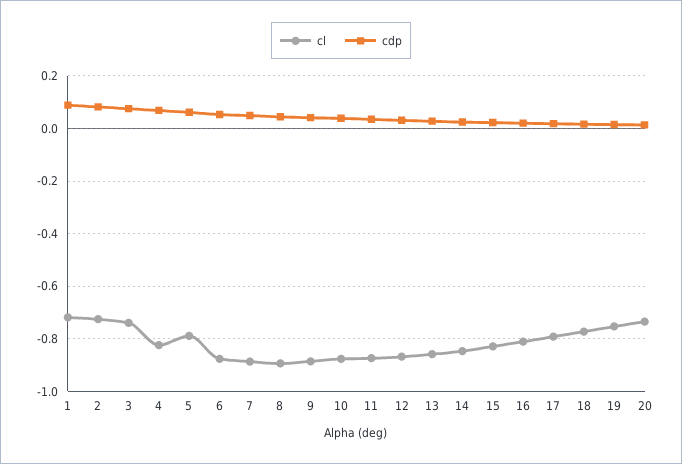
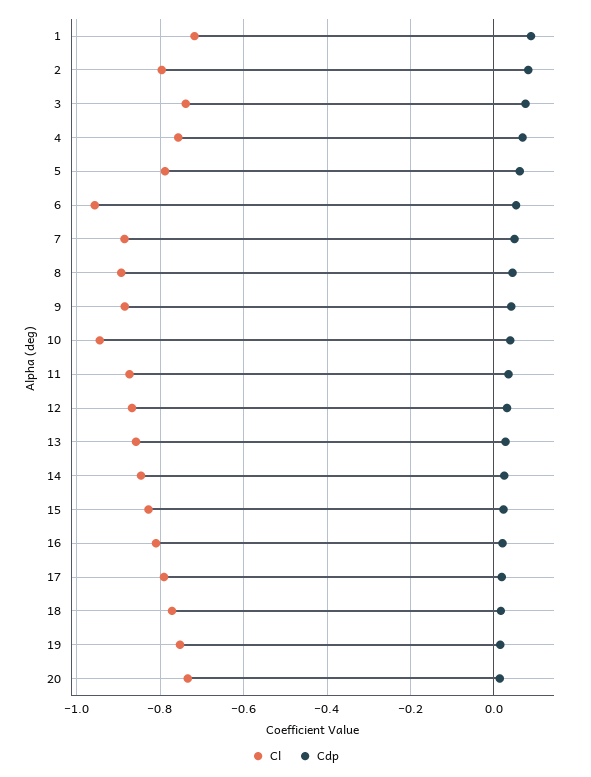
  {
    "cl": {
      "1": -0.72,
-     "2": -0.725,
+     "2": -0.8,
      "3": -0.74,
-     "4": -0.825,
+     "4": -0.76,
      "5": -0.78,
-     "6": -0.875,
+     "6": -0.96,
      "7": -0.88,
      "8": -0.9,
      "9": -0.88,
-     "10": -0.875,
+     "10": -0.94,
      "11": -0.88,
      "12": -0.86,
      "13": -0.86,
      "14": -0.84,
      "15": -0.82,
      "16": -0.82,
      "17": -0.8,
      "18": -0.78,
      "19": -0.76,
      "20": -0.74
    },
    "cdp": {
      "1": 0.08,
      "2": 0.08,
      "3": 0.08,
      "4": 0.06,
      "5": 0.06,
      "6": 0.06,
      "7": 0.04,
      "8": 0.04,
      "9": 0.04,
      "10": 0.04,
      "11": 0.04,
      "12": 0.04,
      "13": 0.02,
      "14": 0.02,
      "15": 0.02,
      "16": 0.02,
      "17": 0.02,
      "18": 0.02,
      "19": 0.02,
      "20": 0.02
    }
  }

